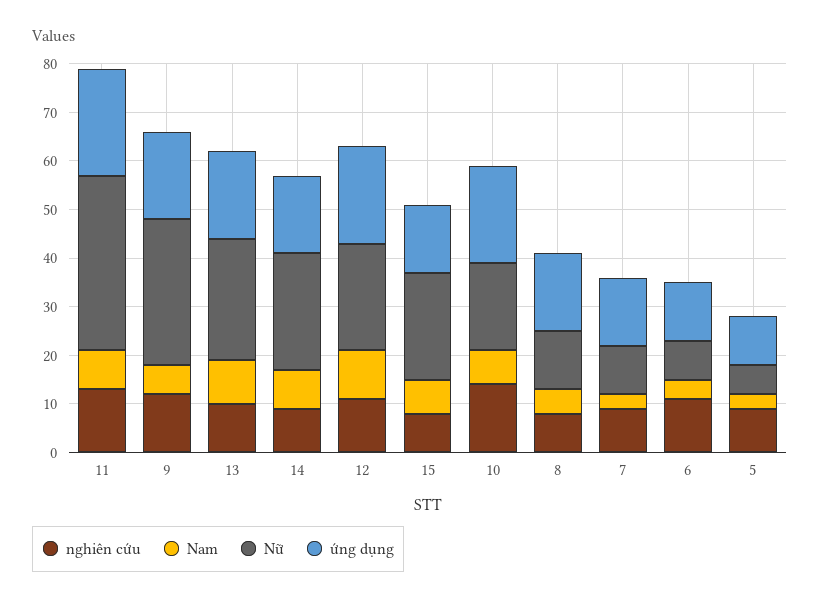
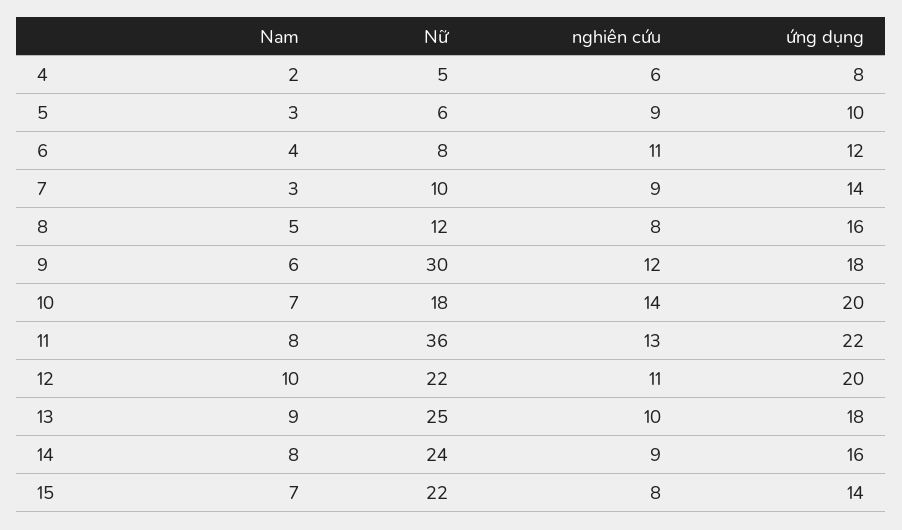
  {
    "nghiên cứu": {
      "11": 13,
      "9": 12,
      "13": 10,
      "14": 9,
      "12": 11,
      "15": 8,
      "10": 14,
      "8": 8,
      "7": 9,
      "6": 11,
-     "5": 9
+     "5": 9,
+     "4": 6
    },
    "Nam": {
      "11": 8,
      "9": 6,
      "13": 9,
      "14": 8,
      "12": 10,
      "15": 7,
      "10": 7,
      "8": 5,
      "7": 3,
      "6": 4,
-     "5": 3
+     "5": 3,
+     "4": 2
    },
    "Nữ": {
      "11": 36,
      "9": 30,
      "13": 25,
      "14": 24,
      "12": 22,
      "15": 22,
      "10": 18,
      "8": 12,
      "7": 10,
      "6": 8,
-     "5": 6
+     "5": 6,
+     "4": 5
    },
    "ứng dụng": {
      "11": 22,
      "9": 18,
      "13": 18,
      "14": 16,
      "12": 20,
      "15": 14,
      "10": 20,
      "8": 16,
      "7": 14,
      "6": 12,
-     "5": 10
+     "5": 10,
+     "4": 8
    }
  }

